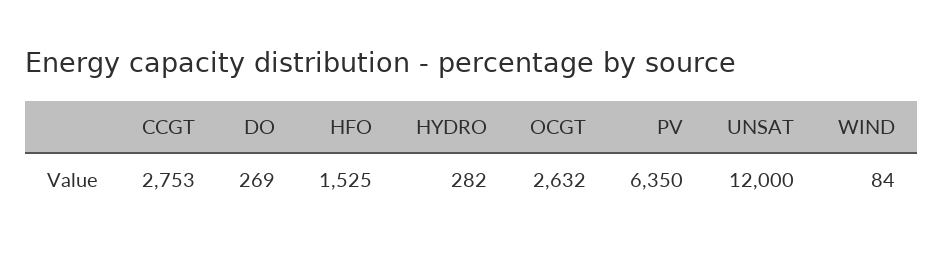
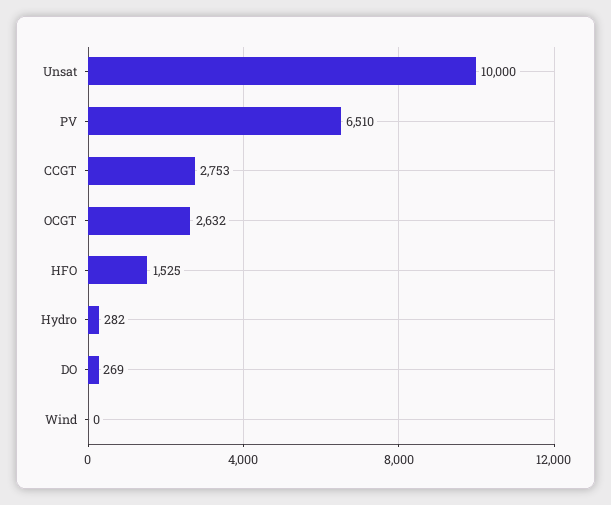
  {
    "CCGT": 2753,
    "DO": 269,
    "HFO": 1525,
    "HYDRO": 282,
    "OCGT": 2632,
-   "PV": 6350,
+   "PV": 6510,
-   "UNSAT": 12000,
+   "UNSAT": 10000,
-   "WIND": 84
+   "WIND": 0
  }

